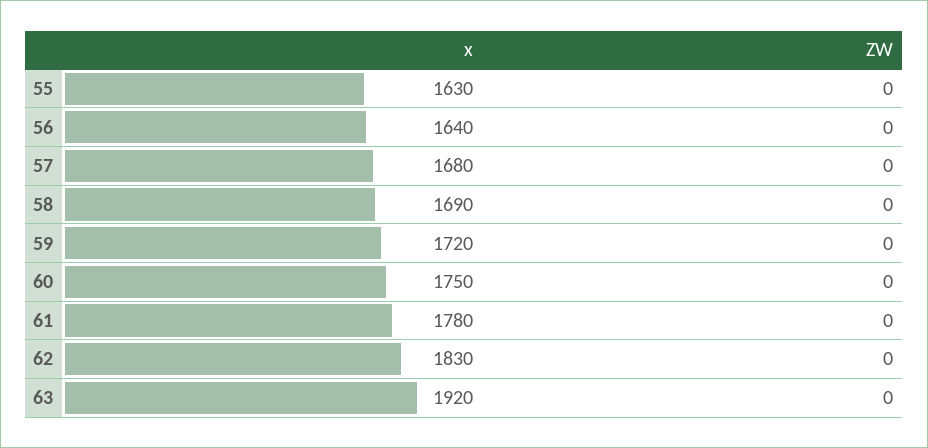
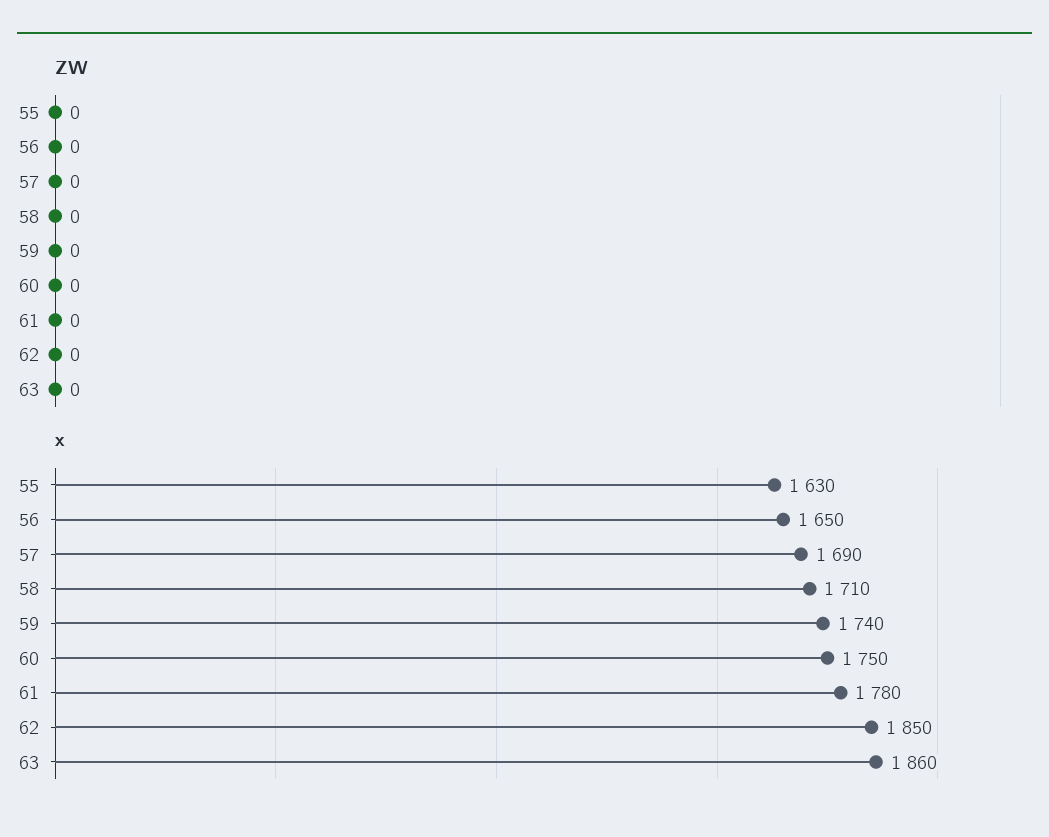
  {
    "x": {
      "55": 1630,
-     "56": 1640,
+     "56": 1650,
-     "57": 1680,
+     "57": 1690,
-     "58": 1690,
+     "58": 1710,
-     "59": 1720,
+     "59": 1740,
      "60": 1750,
      "61": 1780,
-     "62": 1830,
+     "62": 1850,
-     "63": 1920
+     "63": 1860
    },
    "ZW": {
      "55": 0,
      "56": 0,
      "57": 0,
      "58": 0,
      "59": 0,
      "60": 0,
      "61": 0,
      "62": 0,
      "63": 0
    }
  }

